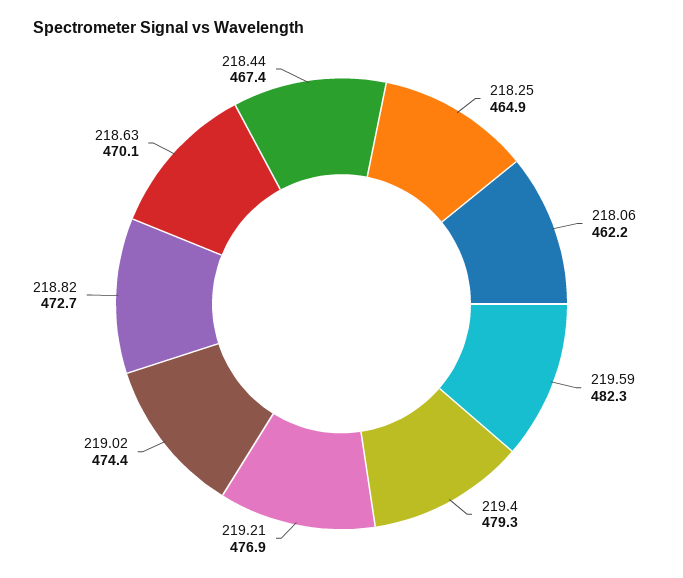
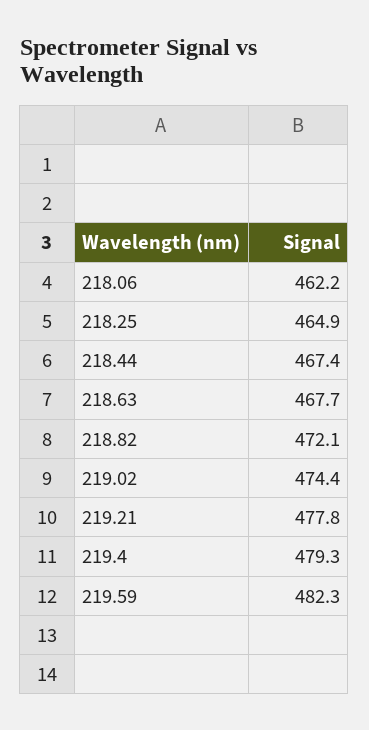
  {
    "218.25": 464.9,
    "218.06": 462.2,
    "219.59": 482.3,
    "219.4": 479.3,
-   "219.21": 476.9,
+   "219.21": 477.8,
    "219.02": 474.4,
-   "218.82": 472.7,
+   "218.82": 472.1,
-   "218.63": 470.1,
+   "218.63": 467.7,
    "218.44": 467.4
  }

